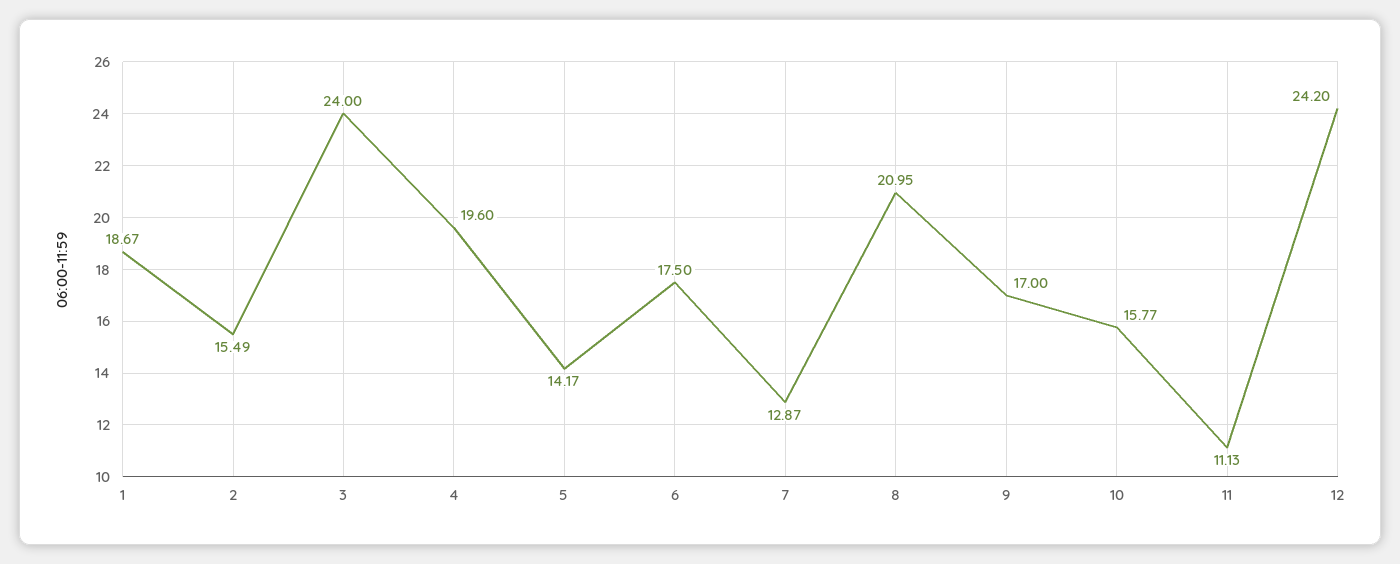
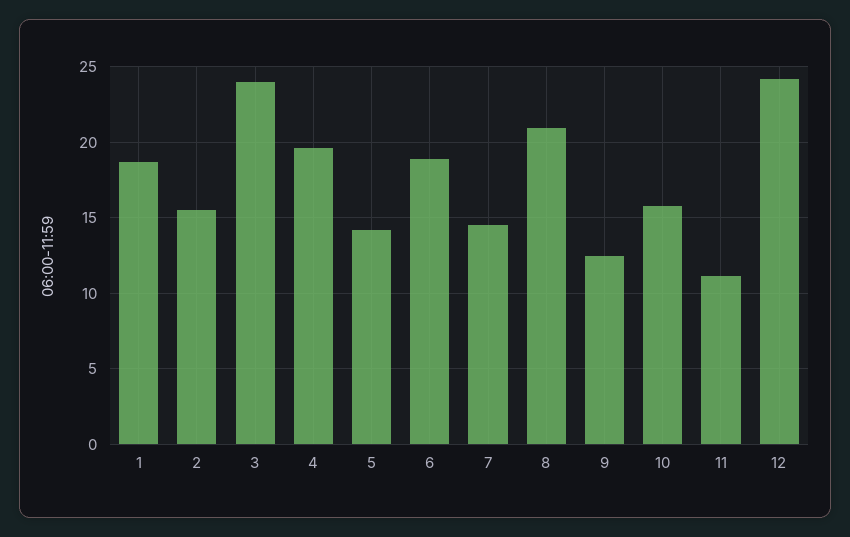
  {
    "1": 18.67,
    "2": 15.49,
    "3": 24,
    "4": 19.6,
    "5": 14.17,
-   "6": 17.5,
+   "6": 19,
-   "7": 12.87,
+   "7": 14.5,
    "8": 20.95,
-   "9": 17,
+   "9": 12.5,
    "10": 15.77,
    "11": 11.13,
    "12": 24.2
  }

